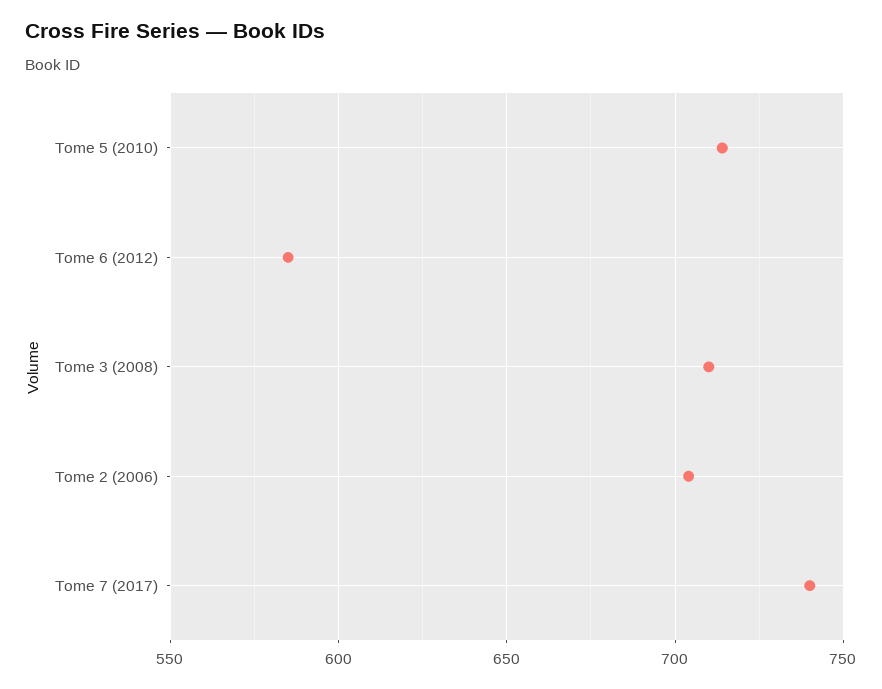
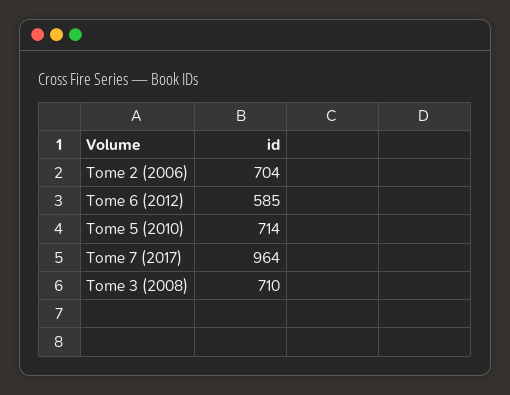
  {
    "Tome 5 (2010)": 714,
    "Tome 6 (2012)": 585,
    "Tome 3 (2008)": 710,
    "Tome 2 (2006)": 704,
-   "Tome 7 (2017)": 740
+   "Tome 7 (2017)": 964
  }

